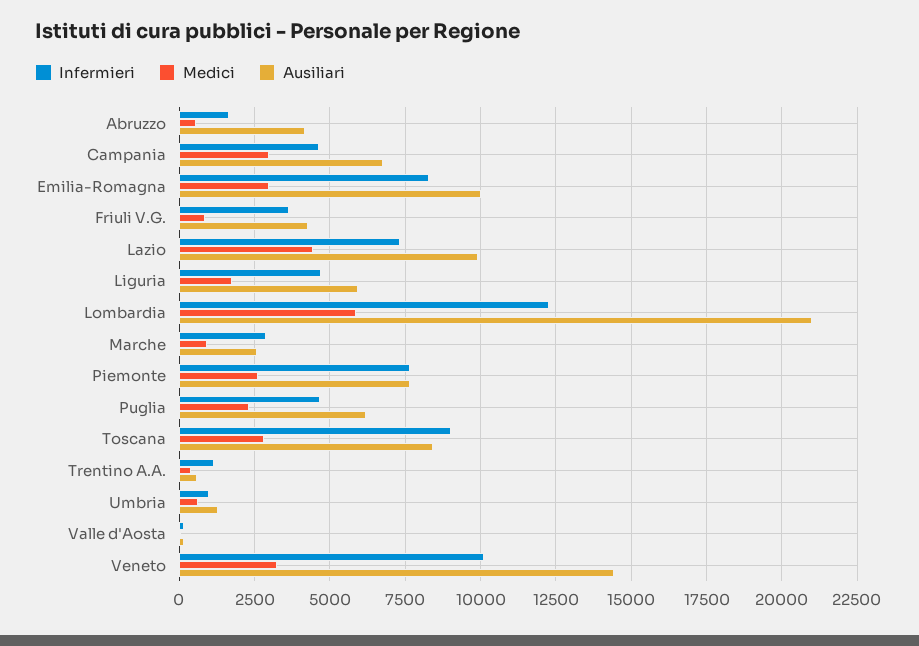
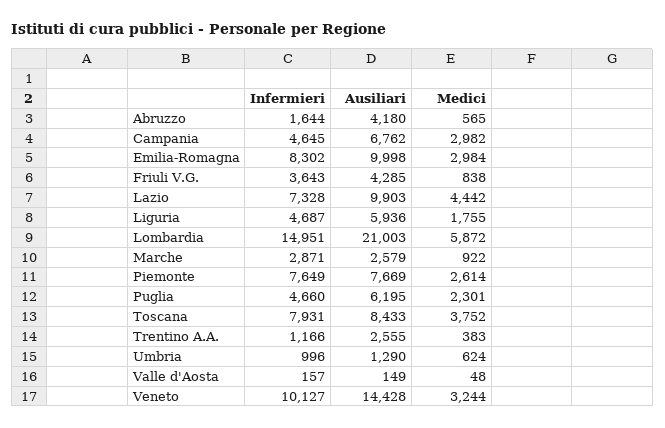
  {
    "Infermieri": {
      "Abruzzo": 1644,
      "Campania": 4645,
      "Emilia-Romagna": 8302,
      "Friuli V.G.": 3643,
      "Lazio": 7328,
      "Liguria": 4687,
-     "Lombardia": 12250,
+     "Lombardia": 14951,
      "Marche": 2871,
      "Piemonte": 7649,
      "Puglia": 4660,
-     "Toscana": 9000,
+     "Toscana": 7931,
      "Trentino A.A.": 1166,
      "Umbria": 996,
      "Valle d'Aosta": 157,
      "Veneto": 10127
    },
    "Medici": {
      "Abruzzo": 565,
      "Campania": 2982,
      "Emilia-Romagna": 2984,
      "Friuli V.G.": 838,
      "Lazio": 4442,
      "Liguria": 1755,
      "Lombardia": 5872,
      "Marche": 922,
      "Piemonte": 2614,
      "Puglia": 2301,
-     "Toscana": 2750,
+     "Toscana": 3752,
      "Trentino A.A.": 383,
      "Umbria": 624,
      "Valle d'Aosta": 48,
      "Veneto": 3244
    },
    "Ausiliari": {
      "Abruzzo": 4180,
      "Campania": 6762,
      "Emilia-Romagna": 9998,
      "Friuli V.G.": 4285,
      "Lazio": 9903,
      "Liguria": 5936,
      "Lombardia": 21003,
      "Marche": 2579,
      "Piemonte": 7669,
      "Puglia": 6195,
      "Toscana": 8433,
-     "Trentino A.A.": 500,
+     "Trentino A.A.": 2555,
      "Umbria": 1290,
      "Valle d'Aosta": 149,
      "Veneto": 14428
    }
  }

